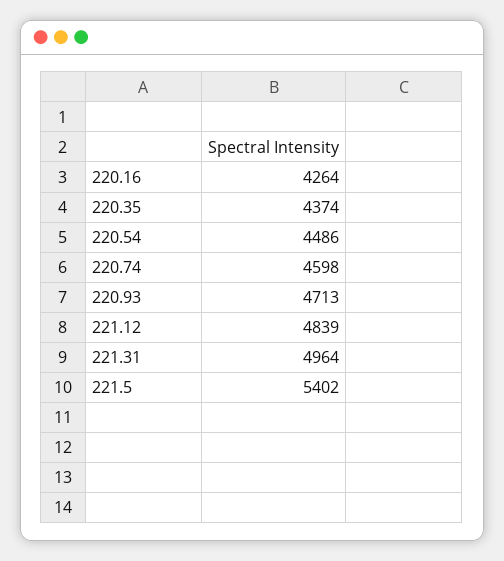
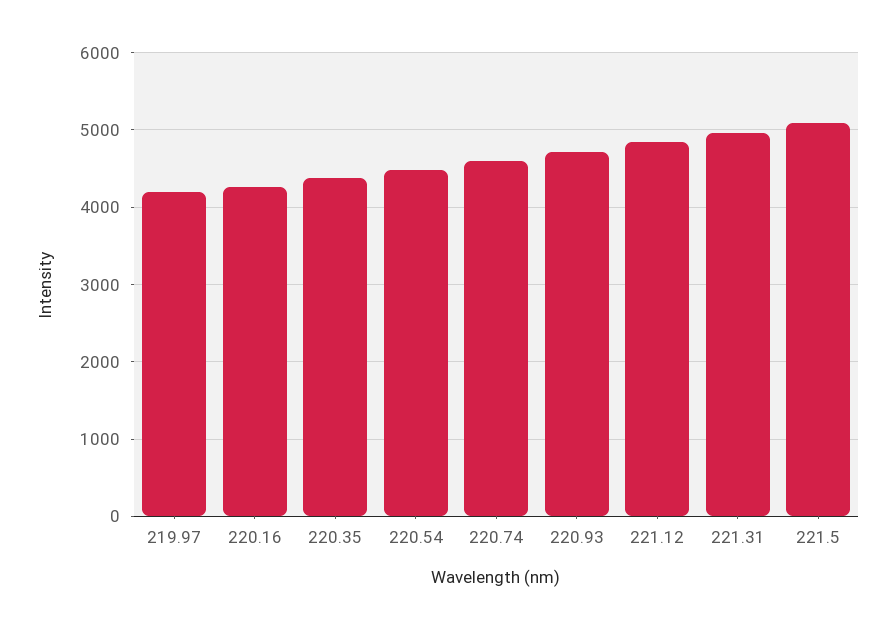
  {
    "220.16": 4264,
    "220.35": 4374,
    "220.54": 4486,
    "220.74": 4598,
    "220.93": 4713,
    "221.12": 4839,
    "221.31": 4964,
-   "221.5": 5402
+   "221.5": 5100,
+   "219.97": 4200
  }

